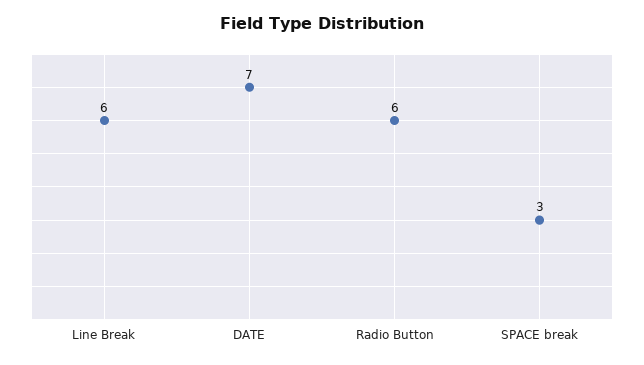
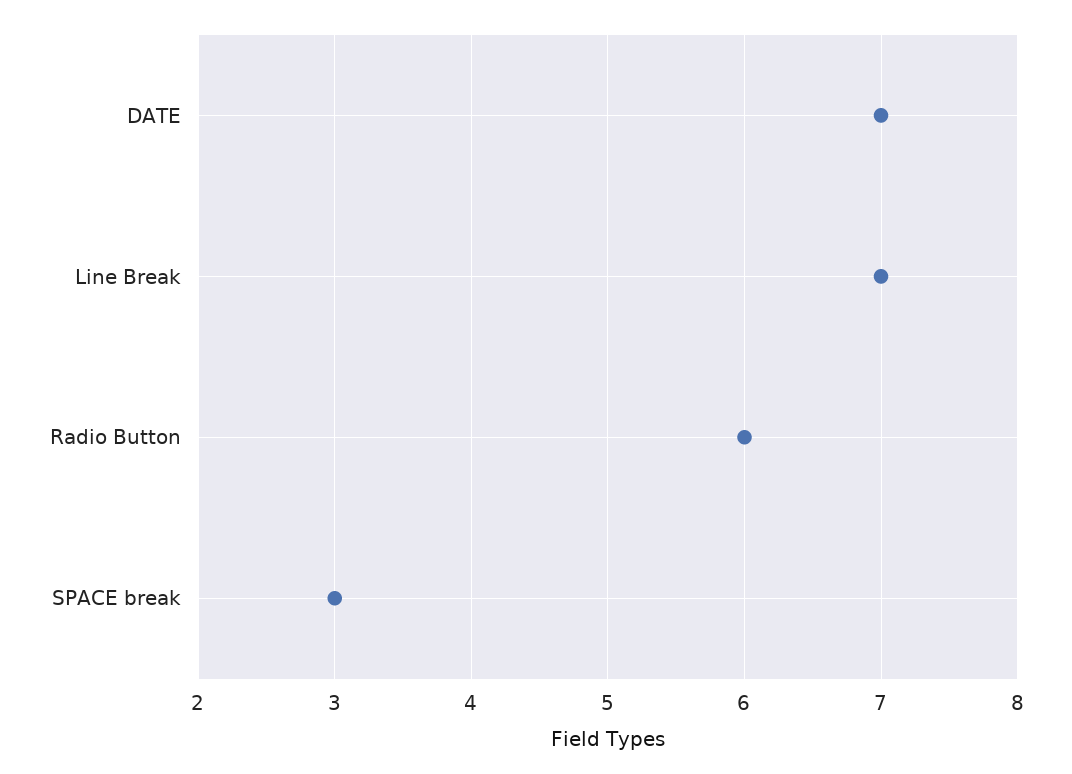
  {
-   "Line Break": 6,
+   "Line Break": 7,
    "DATE": 7,
    "Radio Button": 6,
    "SPACE break": 3
  }

